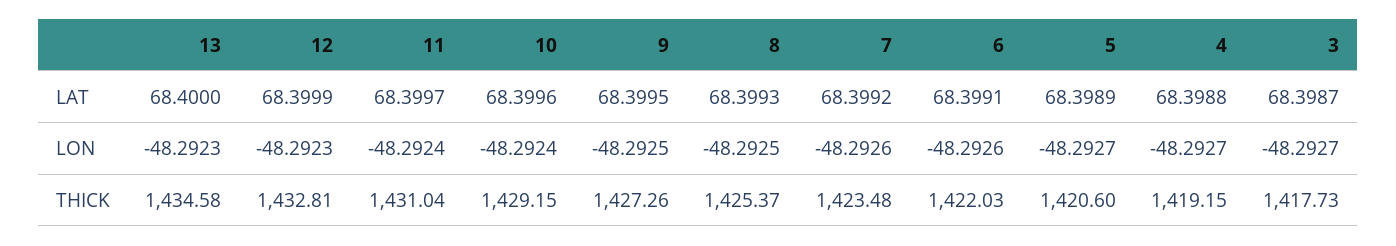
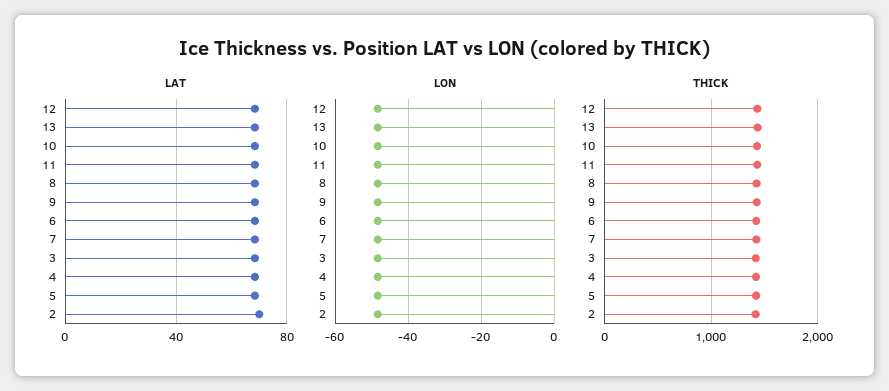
  {
    "LAT": {
      "13": 68.4,
      "12": 68.3999,
      "11": 68.3997,
      "10": 68.3996,
      "9": 68.3995,
      "8": 68.3993,
      "7": 68.3992,
      "6": 68.3991,
      "5": 68.3989,
      "4": 68.3988,
-     "3": 68.3987
+     "3": 68.3987,
+     "2": 70
    },
    "LON": {
      "13": -48.2923,
      "12": -48.2923,
      "11": -48.2924,
      "10": -48.2924,
      "9": -48.2925,
      "8": -48.2925,
      "7": -48.2926,
      "6": -48.2926,
      "5": -48.2927,
      "4": -48.2927,
-     "3": -48.2927
+     "3": -48.2927,
+     "2": -48
    },
    "THICK": {
      "13": 1434.58,
      "12": 1432.81,
      "11": 1431.04,
      "10": 1429.15,
      "9": 1427.26,
      "8": 1425.37,
      "7": 1423.48,
      "6": 1422.03,
      "5": 1420.6,
      "4": 1419.15,
-     "3": 1417.73
+     "3": 1417.73,
+     "2": 1400
    }
  }

